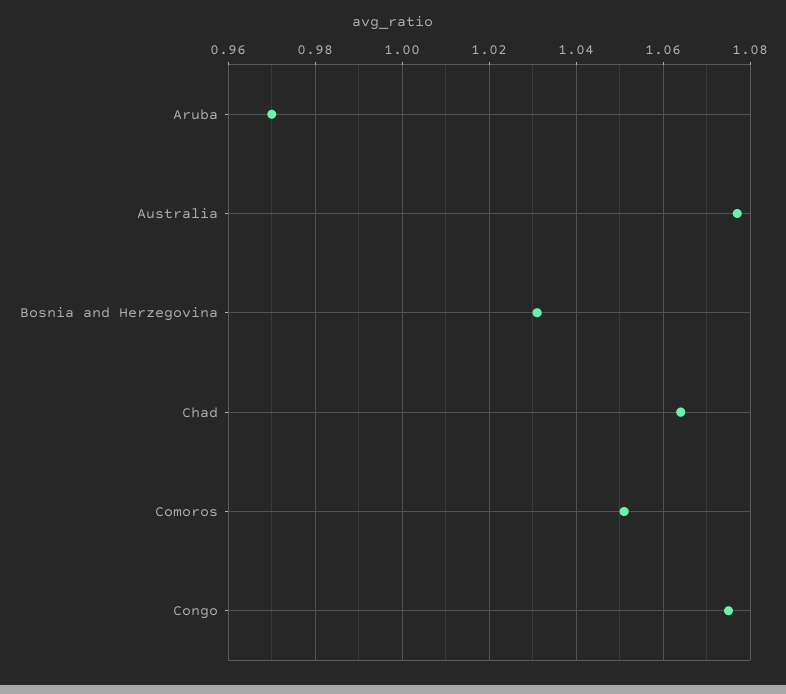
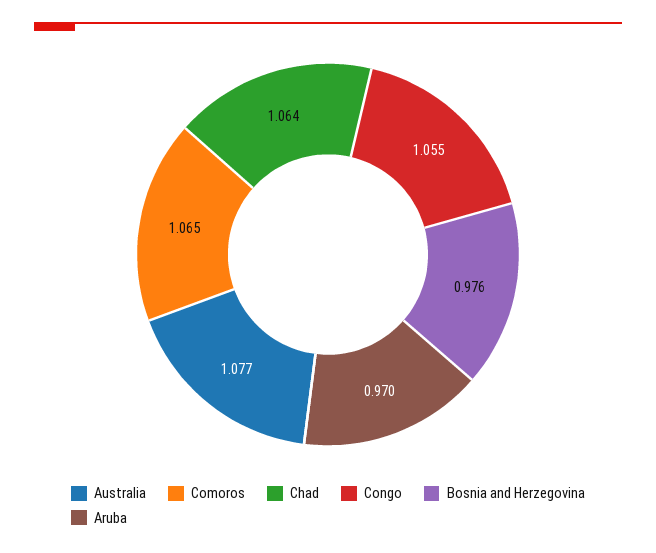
  {
    "Aruba": 0.97,
    "Australia": 1.077,
-   "Bosnia and Herzegovina": 1.03,
+   "Bosnia and Herzegovina": 0.976,
    "Chad": 1.064,
-   "Comoros": 1.05,
+   "Comoros": 1.065,
-   "Congo": 1.075
+   "Congo": 1.055
  }

